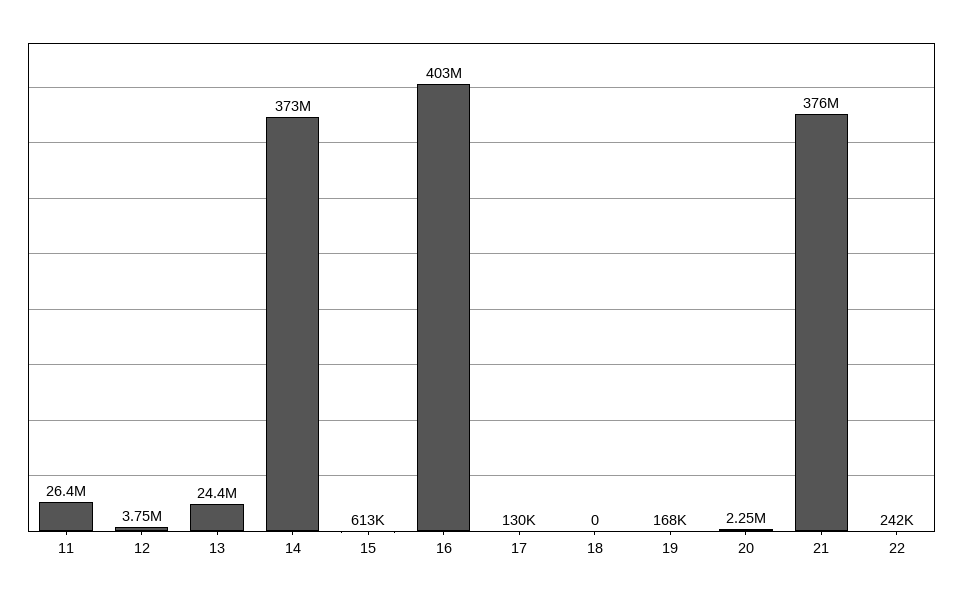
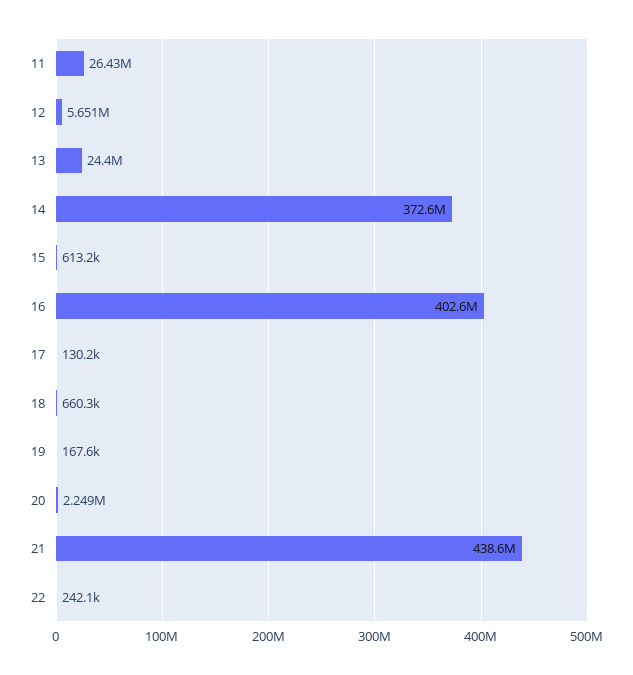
  {
    "11": 26430000,
-   "12": 3750000,
+   "12": 5651000,
    "13": 24400000,
    "14": 372600000,
    "15": 613200,
    "16": 402600000,
    "17": 130200,
-   "18": 0,
+   "18": 660300,
    "19": 167600,
    "20": 2249000,
-   "21": 376000000,
+   "21": 438600000,
    "22": 242100
  }

